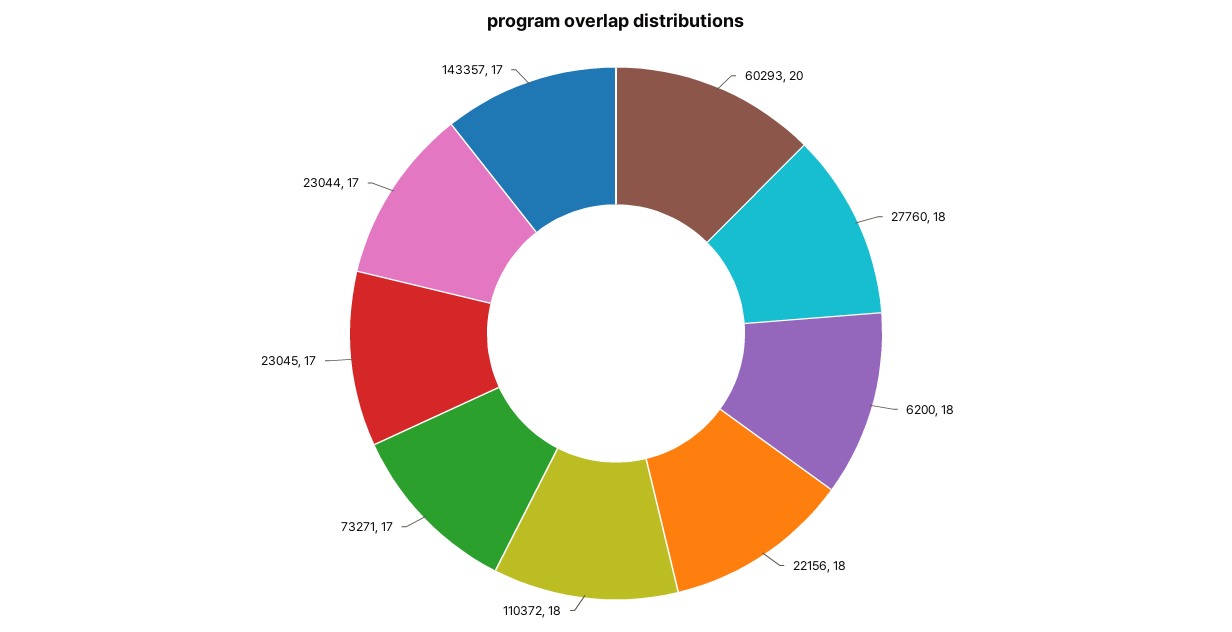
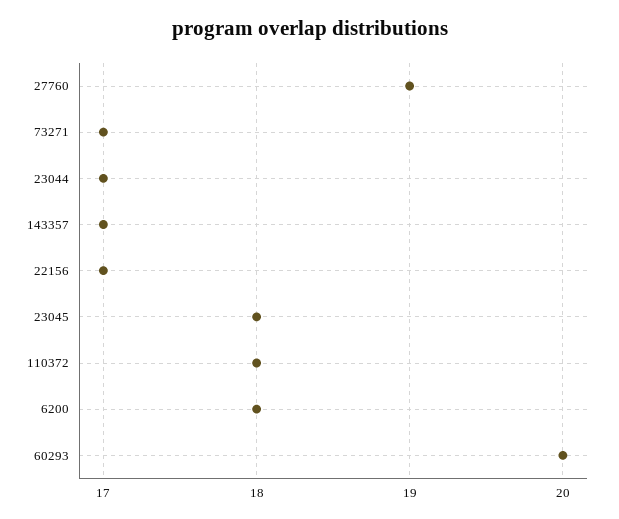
  {
    "60293": 20,
-   "27760": 18,
+   "27760": 19,
    "6200": 18,
-   "22156": 18,
+   "22156": 17,
    "110372": 18,
    "73271": 17,
-   "23045": 17,
+   "23045": 18,
    "23044": 17,
    "143357": 17
  }

